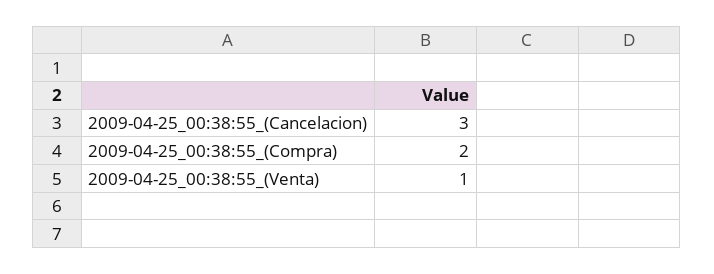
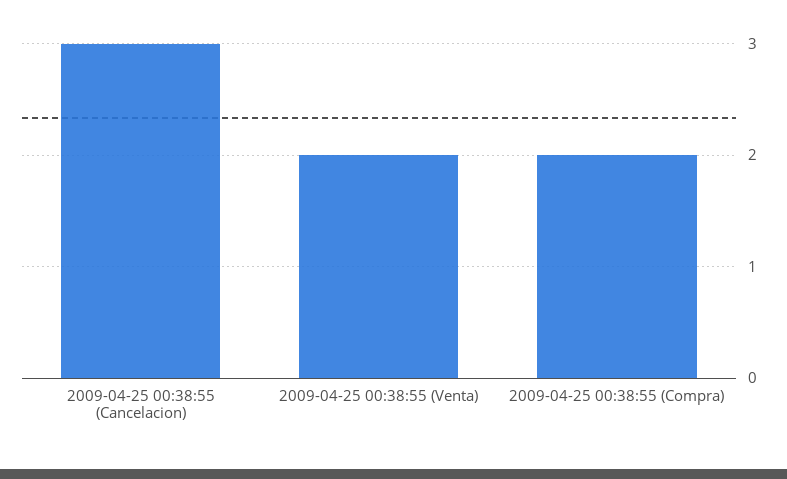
  {
    "2009-04-25_00:38:55_(Cancelacion)": 3,
    "2009-04-25_00:38:55_(Compra)": 2,
-   "2009-04-25_00:38:55_(Venta)": 1
+   "2009-04-25_00:38:55_(Venta)": 2
  }

